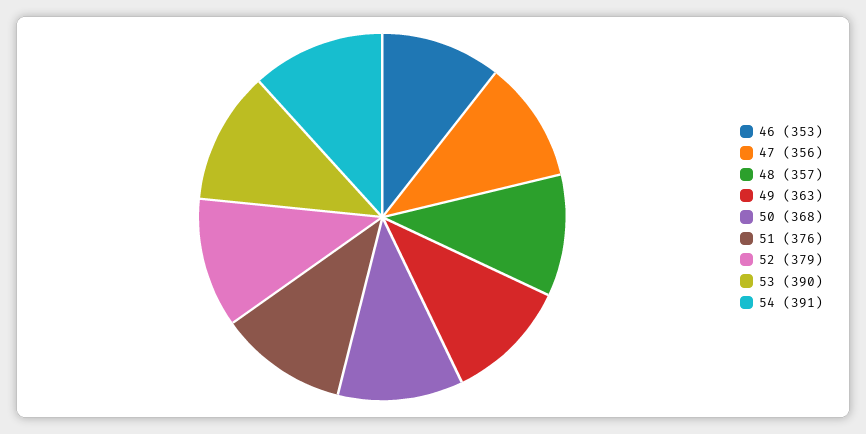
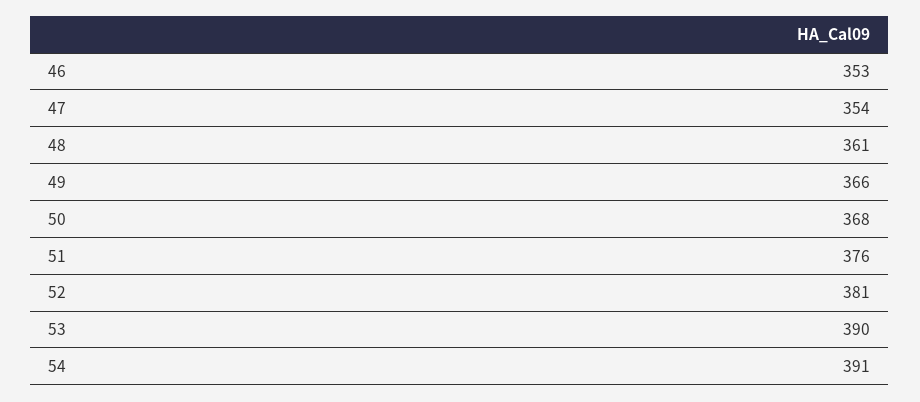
  {
    "46": 353,
-   "47": 356,
+   "47": 354,
-   "48": 357,
+   "48": 361,
-   "49": 363,
+   "49": 366,
    "50": 368,
    "51": 376,
-   "52": 379,
+   "52": 381,
    "53": 390,
    "54": 391
  }

